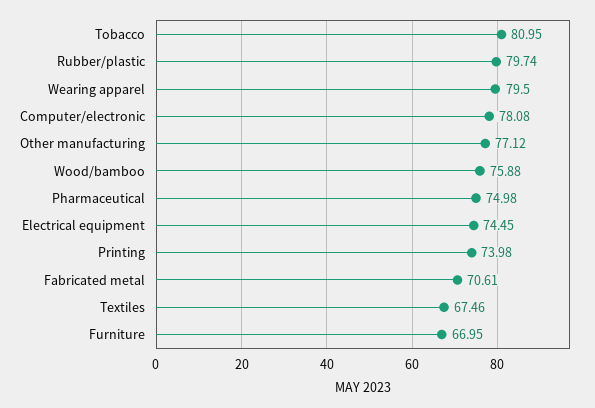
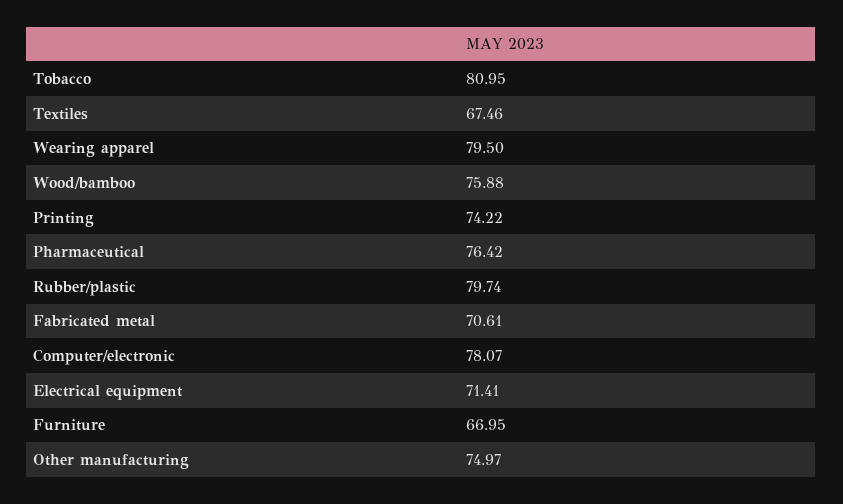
  {
    "Tobacco": 80.95,
    "Rubber/plastic": 79.74,
    "Wearing apparel": 79.5,
-   "Computer/electronic": 78.08,
+   "Computer/electronic": 78.07,
-   "Other manufacturing": 77.12,
+   "Other manufacturing": 74.97,
    "Wood/bamboo": 75.88,
-   "Pharmaceutical": 74.98,
+   "Pharmaceutical": 76.42,
-   "Electrical equipment": 74.45,
+   "Electrical equipment": 71.41,
-   "Printing": 73.98,
+   "Printing": 74.22,
    "Fabricated metal": 70.61,
    "Textiles": 67.46,
    "Furniture": 66.95
  }

